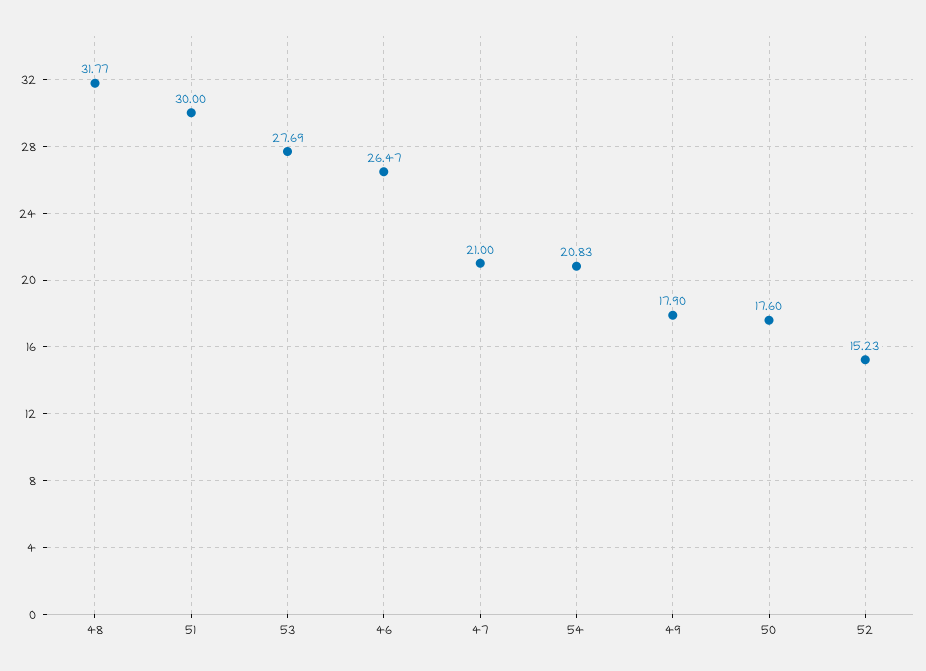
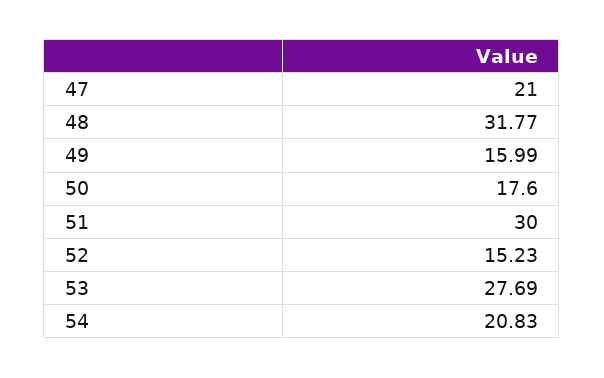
  {
    "48": 31.77,
    "51": 30,
    "53": 27.69,
-   "46": 26.47,
    "47": 21,
    "54": 20.83,
-   "49": 17.9,
+   "49": 15.99,
    "50": 17.6,
    "52": 15.23
  }

